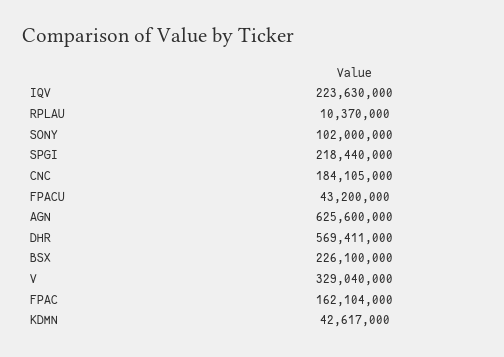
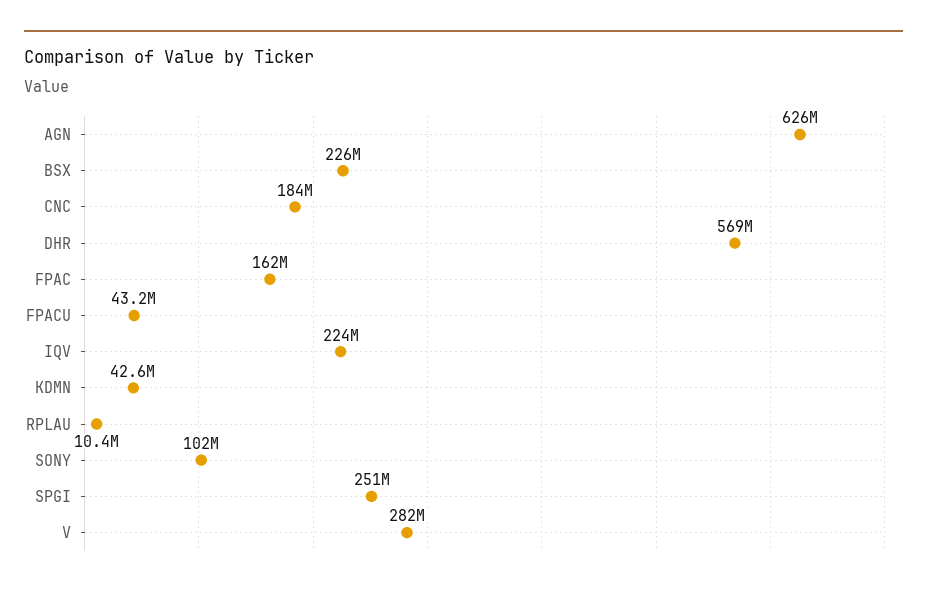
  {
    "IQV": 223630000,
    "RPLAU": 10370000,
    "SONY": 102000000,
-   "SPGI": 218440000,
+   "SPGI": 251000000,
    "CNC": 184105000,
    "FPACU": 43200000,
    "AGN": 625600000,
    "DHR": 569411000,
    "BSX": 226100000,
-   "V": 329040000,
+   "V": 282000000,
    "FPAC": 162104000,
    "KDMN": 42617000
  }

